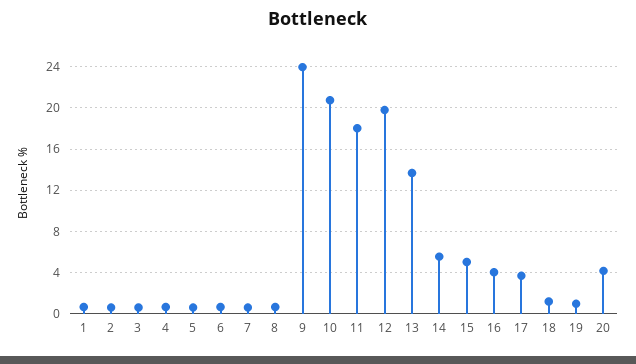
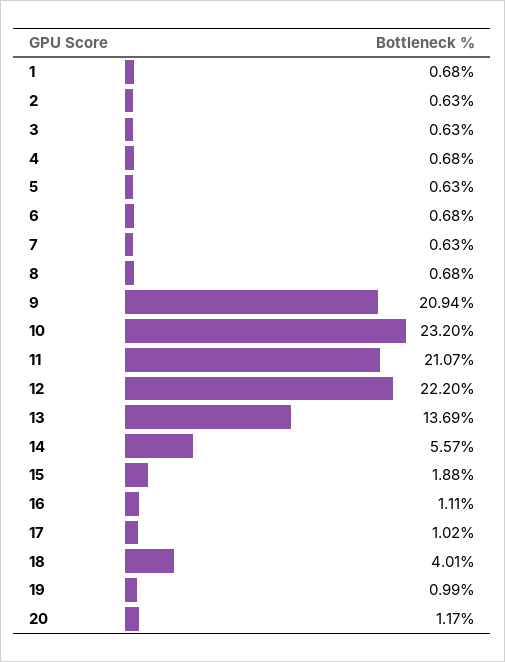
  {
    "1": 0.68,
    "2": 0.63,
    "3": 0.63,
    "4": 0.68,
    "5": 0.63,
    "6": 0.68,
    "7": 0.63,
    "8": 0.68,
-   "9": 24,
+   "9": 20.94,
-   "10": 21,
+   "10": 23.2,
-   "11": 18,
+   "11": 21.07,
-   "12": 20,
+   "12": 22.2,
    "13": 13.69,
    "14": 5.57,
-   "15": 5,
+   "15": 1.88,
-   "16": 4,
+   "16": 1.11,
-   "17": 4,
+   "17": 1.02,
-   "18": 1,
+   "18": 4.01,
    "19": 0.99,
-   "20": 4
+   "20": 1.17
  }

